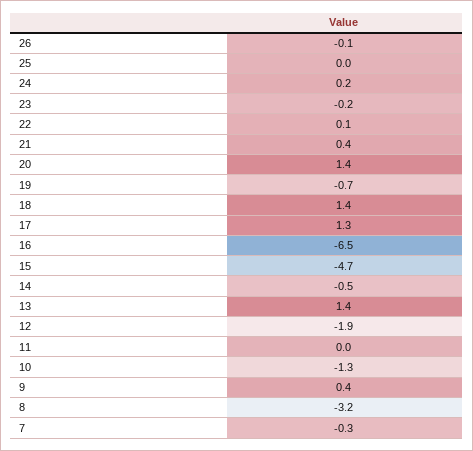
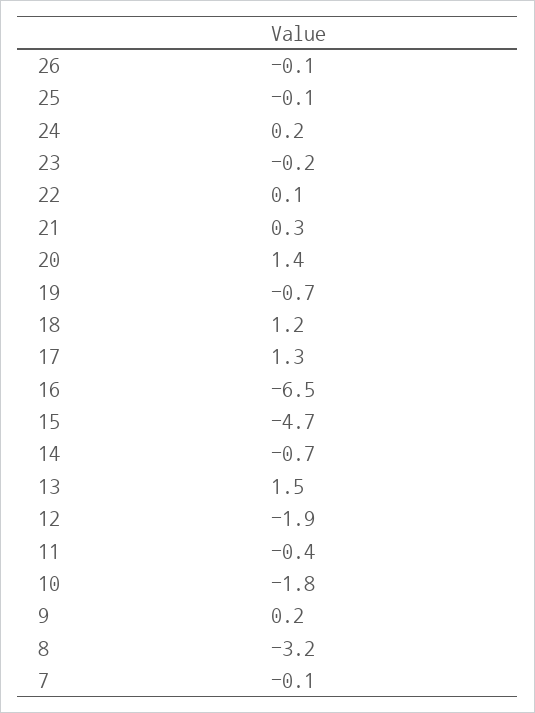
  {
    "26": -0.1,
-   "25": 0,
+   "25": -0.1,
    "24": 0.2,
    "23": -0.2,
    "22": 0.1,
-   "21": 0.4,
+   "21": 0.3,
    "20": 1.4,
    "19": -0.7,
-   "18": 1.4,
+   "18": 1.2,
    "17": 1.3,
    "16": -6.5,
    "15": -4.7,
-   "14": -0.5,
+   "14": -0.7,
-   "13": 1.4,
+   "13": 1.5,
    "12": -1.9,
-   "11": 0,
+   "11": -0.4,
-   "10": -1.3,
+   "10": -1.8,
-   "9": 0.4,
+   "9": 0.2,
    "8": -3.2,
-   "7": -0.3
+   "7": -0.1
  }

